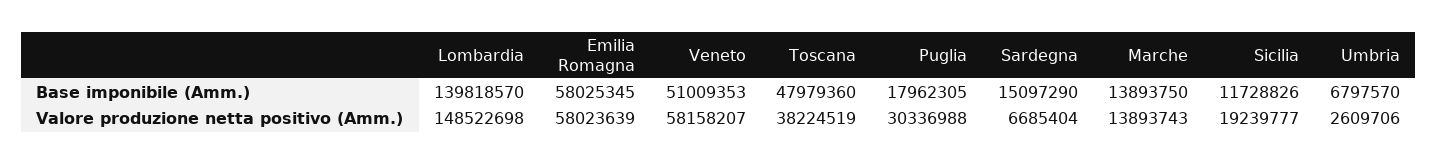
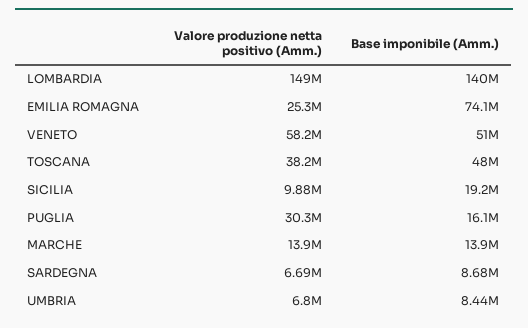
  {
    "Lombardia": {
      "Base imponibile (Amm.)": 139818570,
      "Valore produzione netta positivo (Amm.)": 148522698
    },
    "Emilia Romagna": {
-     "Base imponibile (Amm.)": 58025345,
+     "Base imponibile (Amm.)": 74100000,
-     "Valore produzione netta positivo (Amm.)": 58023639
+     "Valore produzione netta positivo (Amm.)": 25300000
    },
    "Veneto": {
      "Base imponibile (Amm.)": 51009353,
      "Valore produzione netta positivo (Amm.)": 58158207
    },
    "Toscana": {
      "Base imponibile (Amm.)": 47979360,
      "Valore produzione netta positivo (Amm.)": 38224519
    },
    "Puglia": {
-     "Base imponibile (Amm.)": 17962305,
+     "Base imponibile (Amm.)": 16100000,
      "Valore produzione netta positivo (Amm.)": 30336988
    },
    "Sardegna": {
-     "Base imponibile (Amm.)": 15097290,
+     "Base imponibile (Amm.)": 8680000,
      "Valore produzione netta positivo (Amm.)": 6685404
    },
    "Marche": {
      "Base imponibile (Amm.)": 13893750,
      "Valore produzione netta positivo (Amm.)": 13893743
    },
    "Sicilia": {
-     "Base imponibile (Amm.)": 11728826,
+     "Base imponibile (Amm.)": 19200000,
-     "Valore produzione netta positivo (Amm.)": 19239777
+     "Valore produzione netta positivo (Amm.)": 9880000
    },
    "Umbria": {
-     "Base imponibile (Amm.)": 6797570,
+     "Base imponibile (Amm.)": 8440000,
-     "Valore produzione netta positivo (Amm.)": 2609706
+     "Valore produzione netta positivo (Amm.)": 6800000
    }
  }

